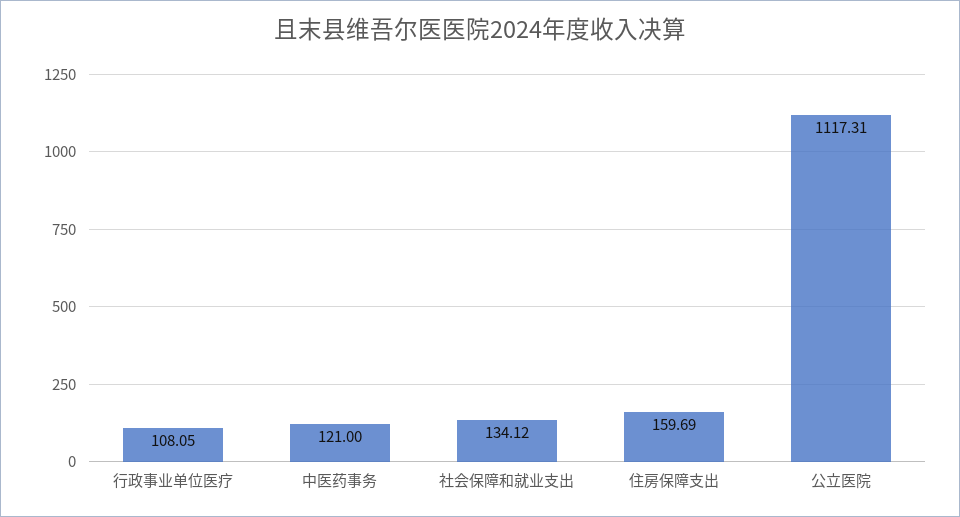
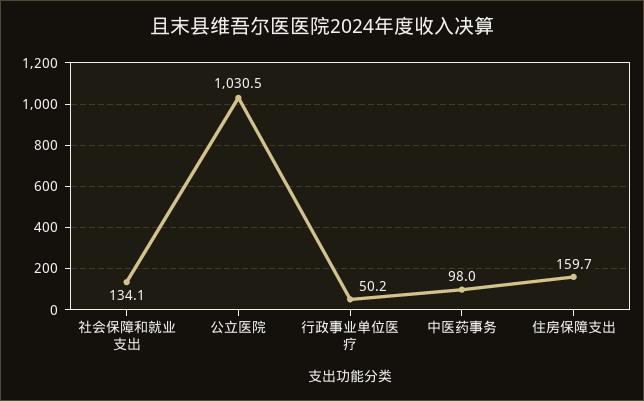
  {
-   "行政事业单位医疗": 108.05,
+   "行政事业单位医疗": 50.2,
-   "中医药事务": 121,
+   "中医药事务": 98,
    "社会保障和就业支出": 134.12,
    "住房保障支出": 159.69,
-   "公立医院": 1117.31
+   "公立医院": 1030.5
  }

